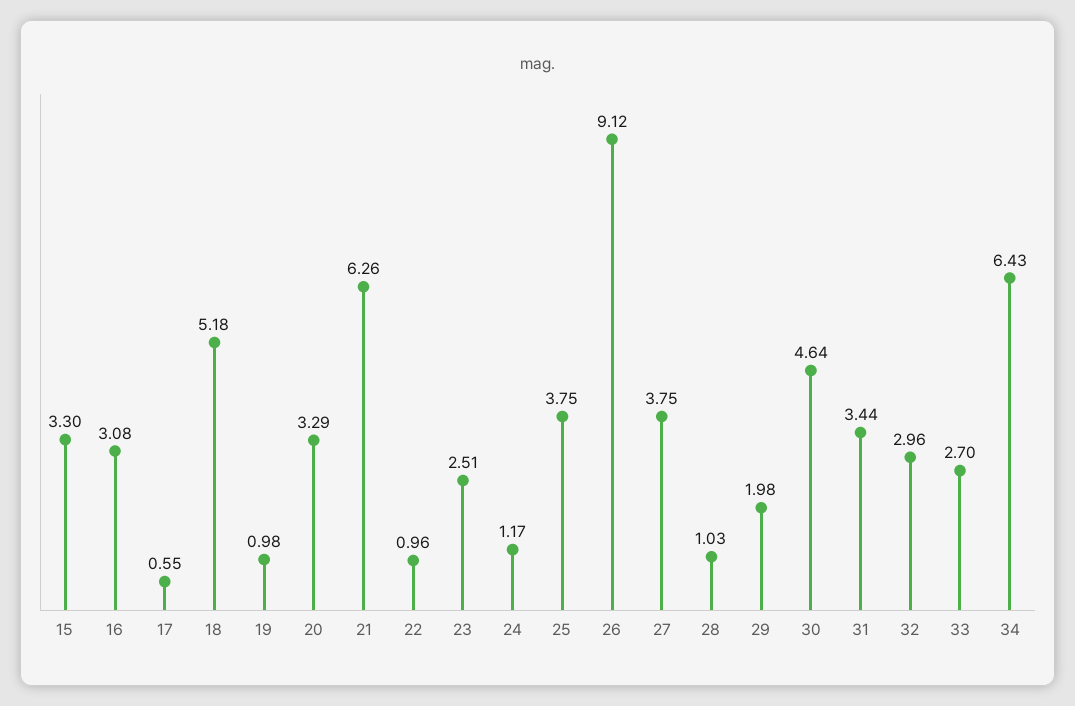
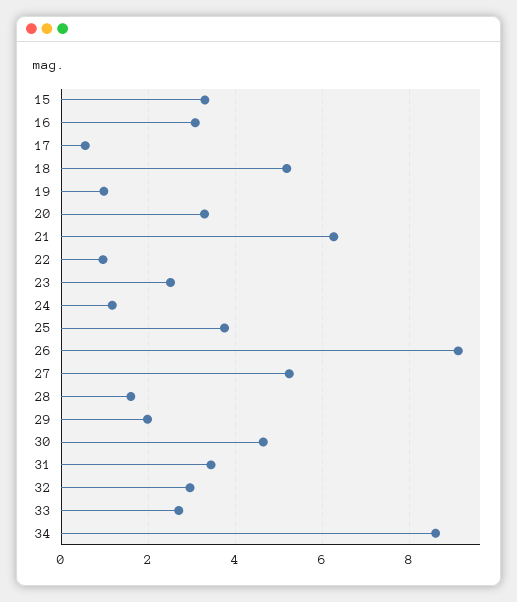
  {
    "15": 3.3,
    "16": 3.08,
    "17": 0.55,
    "18": 5.18,
    "19": 0.98,
    "20": 3.29,
    "21": 6.26,
    "22": 0.96,
    "23": 2.51,
    "24": 1.17,
    "25": 3.75,
    "26": 9.12,
-   "27": 3.75,
+   "27": 5.2,
-   "28": 1.03,
+   "28": 1.6,
    "29": 1.98,
    "30": 4.64,
    "31": 3.44,
    "32": 2.96,
    "33": 2.7,
-   "34": 6.43
+   "34": 8.6
  }

